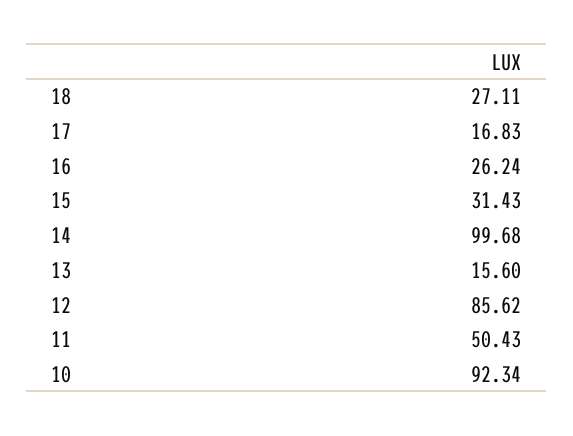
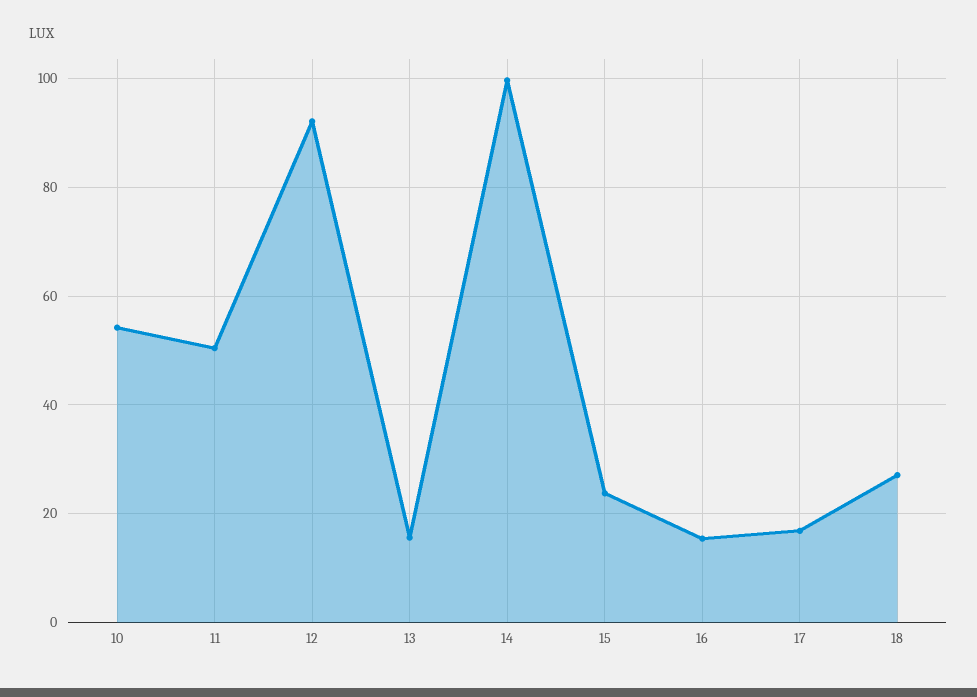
  {
    "18": 27.11,
    "17": 16.83,
-   "16": 26.24,
+   "16": 16,
-   "15": 31.43,
+   "15": 24,
    "14": 99.68,
    "13": 15.6,
-   "12": 85.62,
+   "12": 92,
    "11": 50.43,
-   "10": 92.34
+   "10": 54
  }

